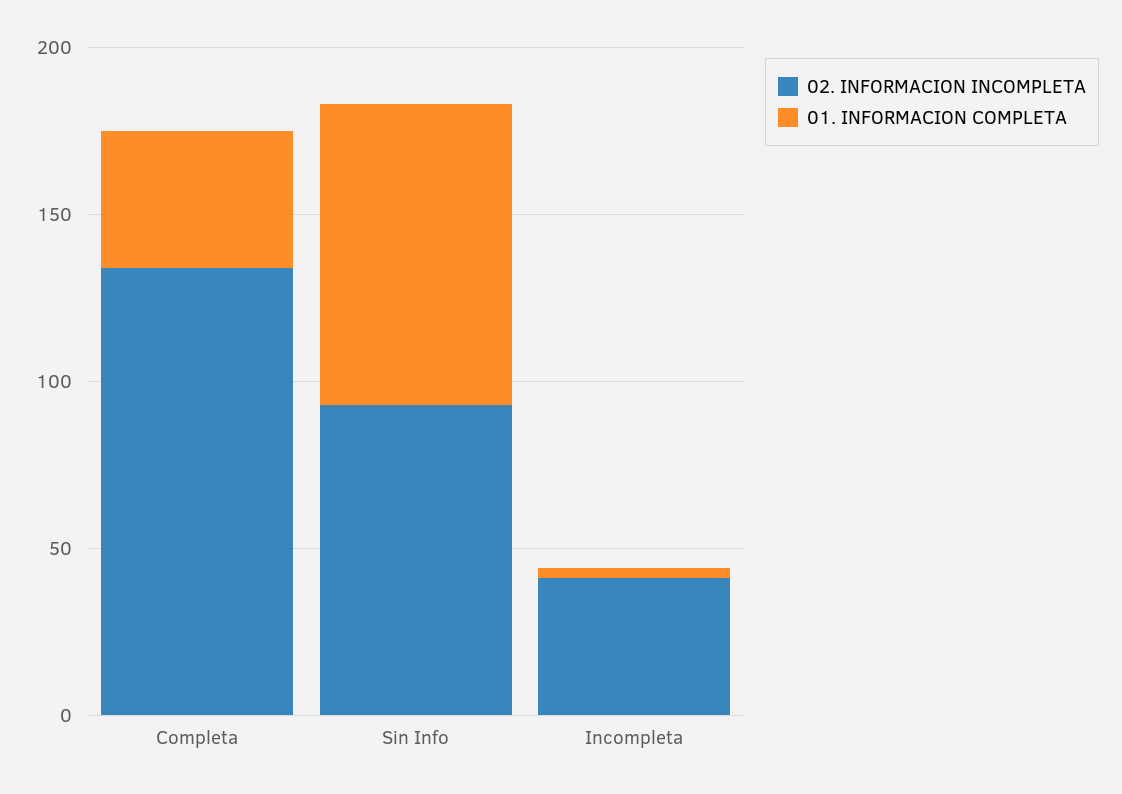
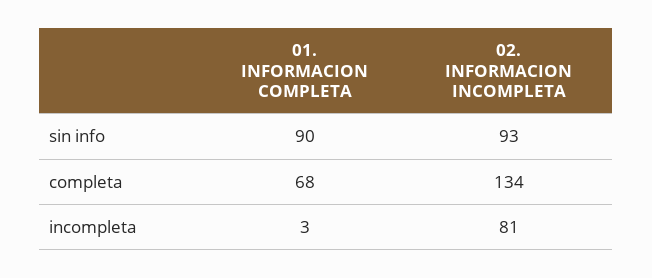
  {
    "02. INFORMACION INCOMPLETA": {
      "Completa": 134,
      "Sin Info": 93,
-     "Incompleta": 40
+     "Incompleta": 81
    },
    "01. INFORMACION COMPLETA": {
-     "Completa": 40,
+     "Completa": 68,
      "Sin Info": 90,
      "Incompleta": 3
    }
  }

